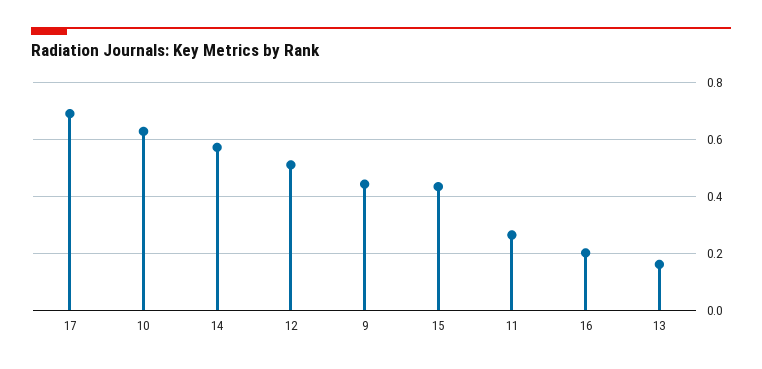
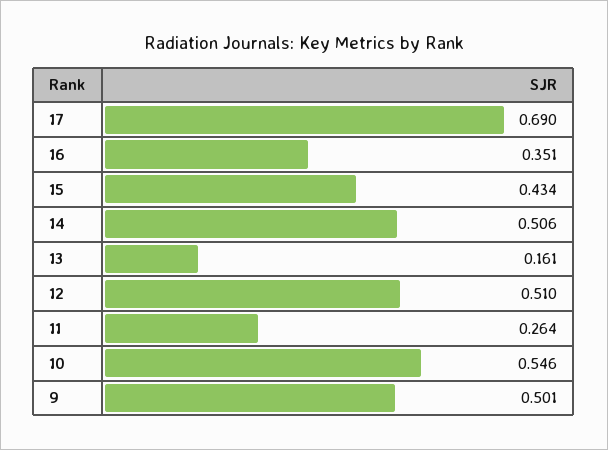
  {
    "17": 0.69,
-   "10": 0.625,
+   "10": 0.546,
-   "14": 0.575,
+   "14": 0.506,
    "12": 0.51,
-   "9": 0.45,
+   "9": 0.501,
    "15": 0.434,
    "11": 0.264,
-   "16": 0.2,
+   "16": 0.351,
    "13": 0.161
  }

